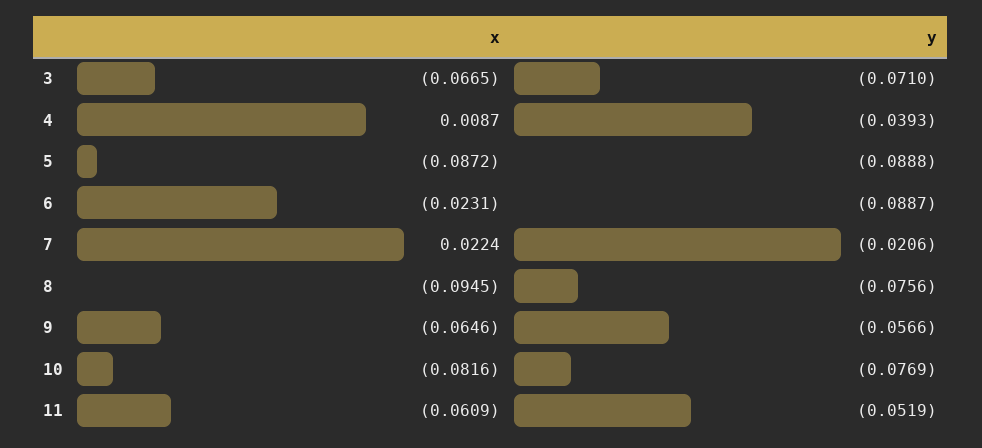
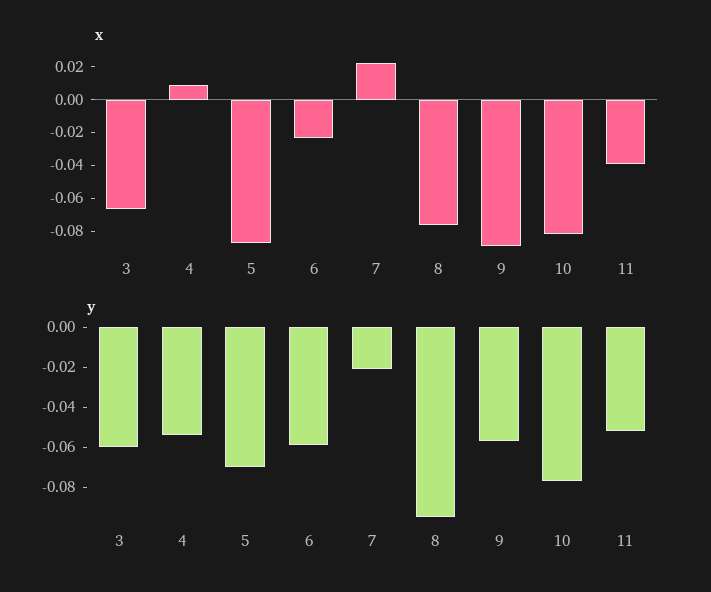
  {
    "x": {
      "3": -0.0665,
      "4": 0.0087,
      "5": -0.0872,
      "6": -0.0231,
      "7": 0.0224,
-     "8": -0.0945,
+     "8": -0.075,
-     "9": -0.0646,
+     "9": -0.09,
      "10": -0.0816,
-     "11": -0.0609
+     "11": -0.04
    },
    "y": {
-     "3": -0.071,
+     "3": -0.06,
-     "4": -0.0393,
+     "4": -0.055,
-     "5": -0.0888,
+     "5": -0.07,
-     "6": -0.0887,
+     "6": -0.06,
      "7": -0.0206,
-     "8": -0.0756,
+     "8": -0.095,
      "9": -0.0566,
      "10": -0.0769,
      "11": -0.0519
    }
  }

